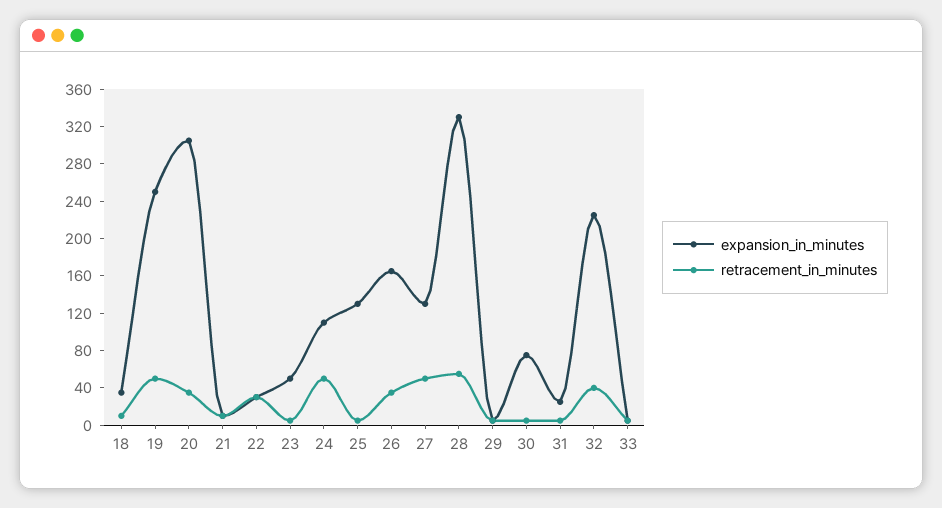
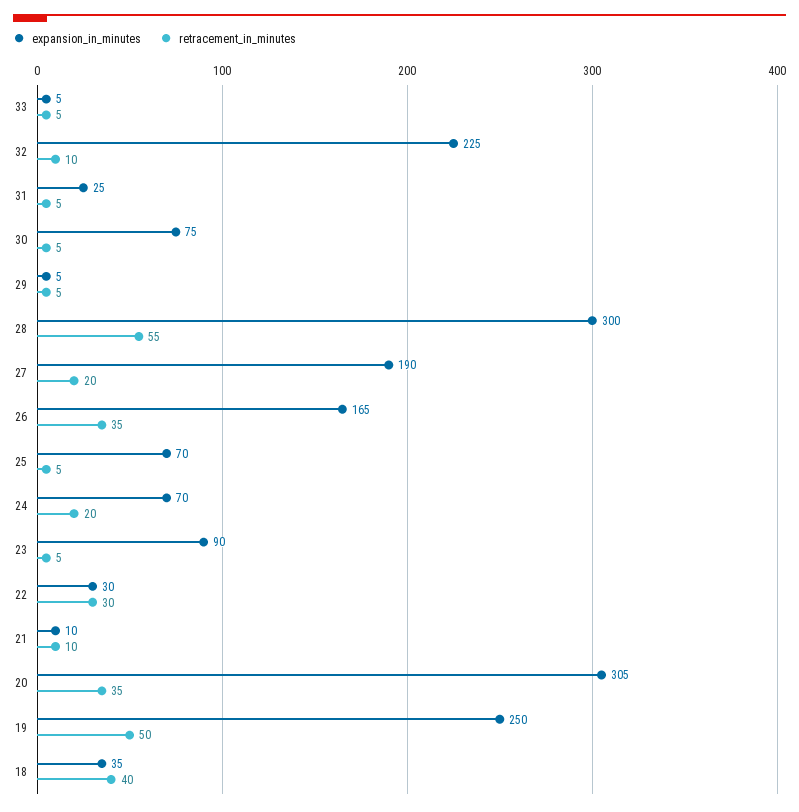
  {
    "expansion_in_minutes": {
      "18": 35,
      "19": 250,
      "20": 305,
      "21": 10,
      "22": 30,
-     "23": 50,
+     "23": 90,
-     "24": 110,
+     "24": 70,
-     "25": 130,
+     "25": 70,
      "26": 165,
-     "27": 130,
+     "27": 190,
-     "28": 330,
+     "28": 300,
      "29": 5,
      "30": 75,
      "31": 25,
      "32": 225,
      "33": 5
    },
    "retracement_in_minutes": {
-     "18": 10,
+     "18": 40,
      "19": 50,
      "20": 35,
      "21": 10,
      "22": 30,
      "23": 5,
-     "24": 50,
+     "24": 20,
      "25": 5,
      "26": 35,
-     "27": 50,
+     "27": 20,
      "28": 55,
      "29": 5,
      "30": 5,
      "31": 5,
-     "32": 40,
+     "32": 10,
      "33": 5
    }
  }

